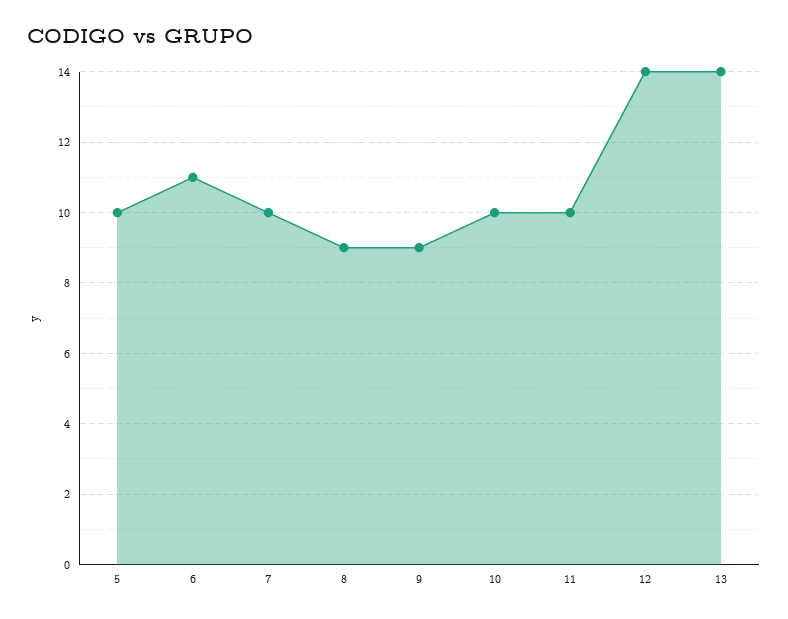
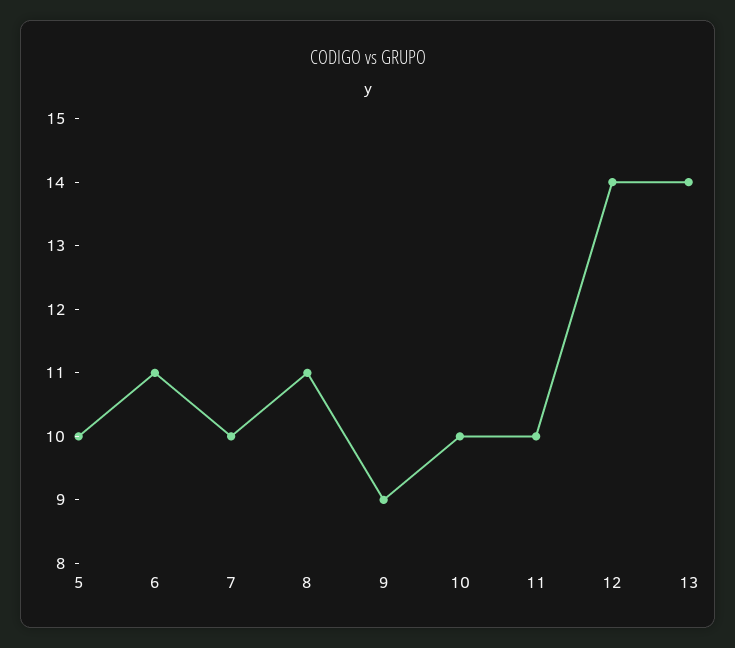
  {
    "5": 10,
    "6": 11,
    "7": 10,
-   "8": 9,
+   "8": 11,
    "9": 9,
    "10": 10,
    "11": 10,
    "12": 14,
    "13": 14
  }

